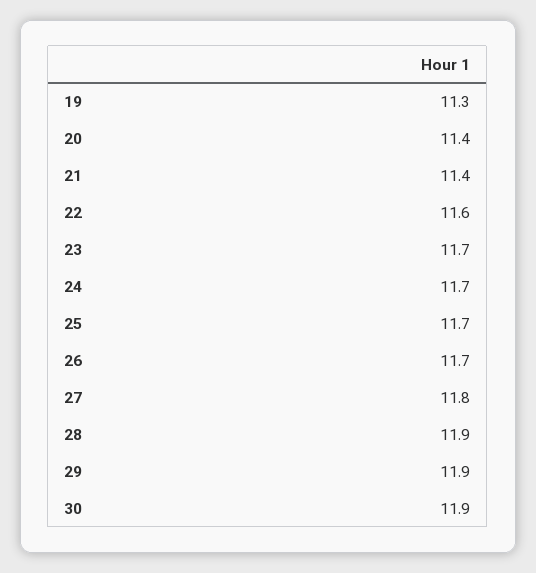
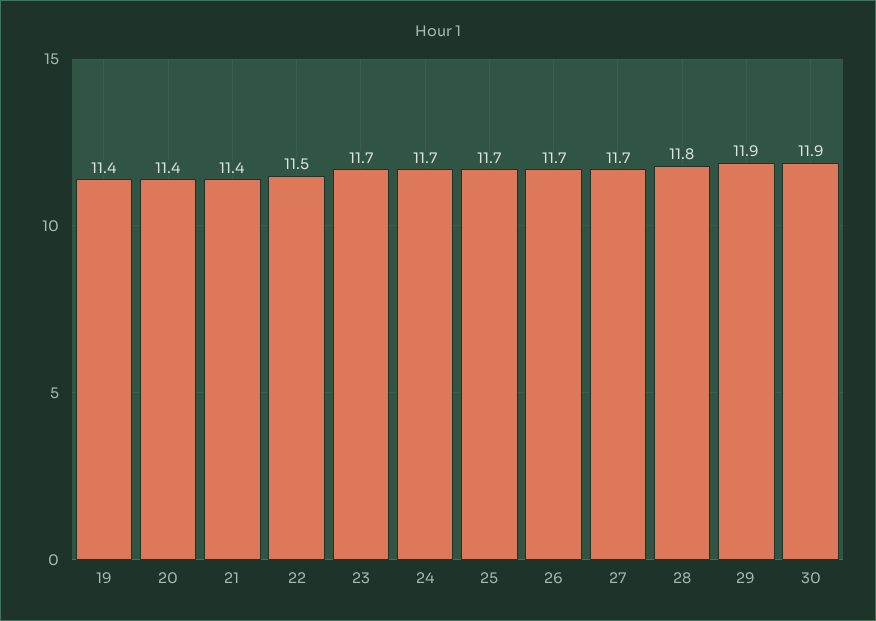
  {
-   "19": 11.3,
+   "19": 11.4,
    "20": 11.4,
    "21": 11.4,
-   "22": 11.6,
+   "22": 11.5,
    "23": 11.7,
    "24": 11.7,
    "25": 11.7,
    "26": 11.7,
-   "27": 11.8,
+   "27": 11.7,
-   "28": 11.9,
+   "28": 11.8,
    "29": 11.9,
    "30": 11.9
  }

